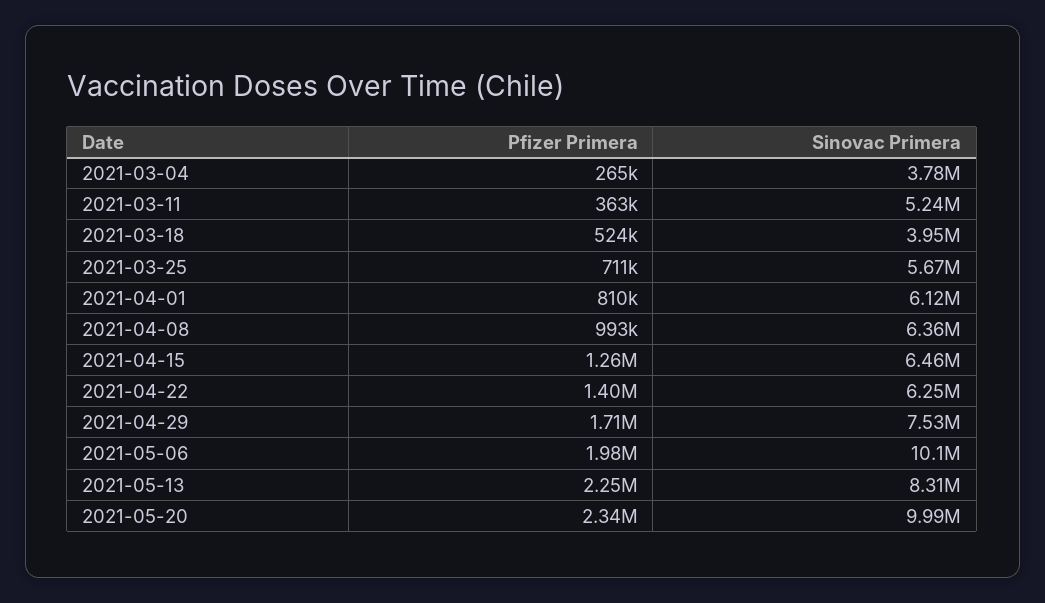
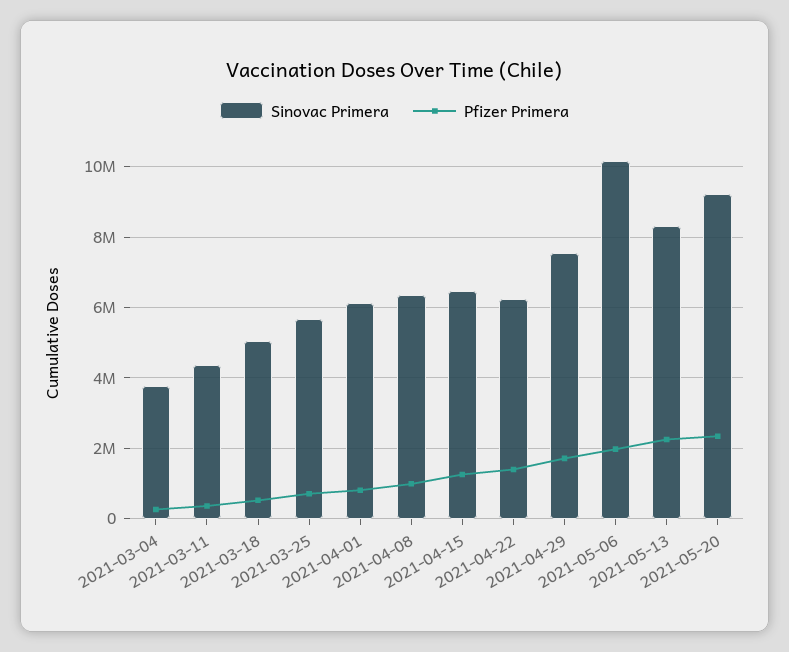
  {
    "Pfizer Primera": {
      "2021-03-04": 265000,
      "2021-03-11": 363000,
      "2021-03-18": 524000,
      "2021-03-25": 711000,
      "2021-04-01": 810000,
      "2021-04-08": 993000,
      "2021-04-15": 1260000,
      "2021-04-22": 1400000,
      "2021-04-29": 1710000,
      "2021-05-06": 1980000,
      "2021-05-13": 2250000,
      "2021-05-20": 2340000
    },
    "Sinovac Primera": {
      "2021-03-04": 3780000,
-     "2021-03-11": 5240000,
+     "2021-03-11": 4400000,
-     "2021-03-18": 3950000,
+     "2021-03-18": 5000000,
      "2021-03-25": 5670000,
      "2021-04-01": 6120000,
      "2021-04-08": 6360000,
      "2021-04-15": 6460000,
      "2021-04-22": 6250000,
      "2021-04-29": 7530000,
      "2021-05-06": 10100000,
      "2021-05-13": 8310000,
-     "2021-05-20": 9990000
+     "2021-05-20": 9200000
    }
  }

